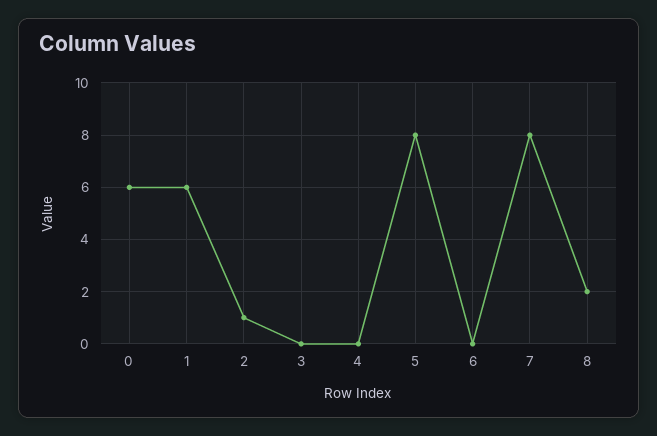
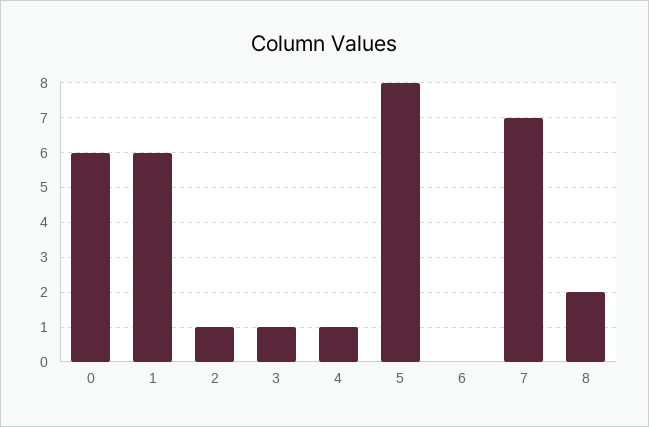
  {
    "0": 6,
    "1": 6,
    "2": 1,
-   "3": 0,
+   "3": 1,
-   "4": 0,
+   "4": 1,
    "5": 8,
    "6": 0,
-   "7": 8,
+   "7": 7,
    "8": 2
  }

